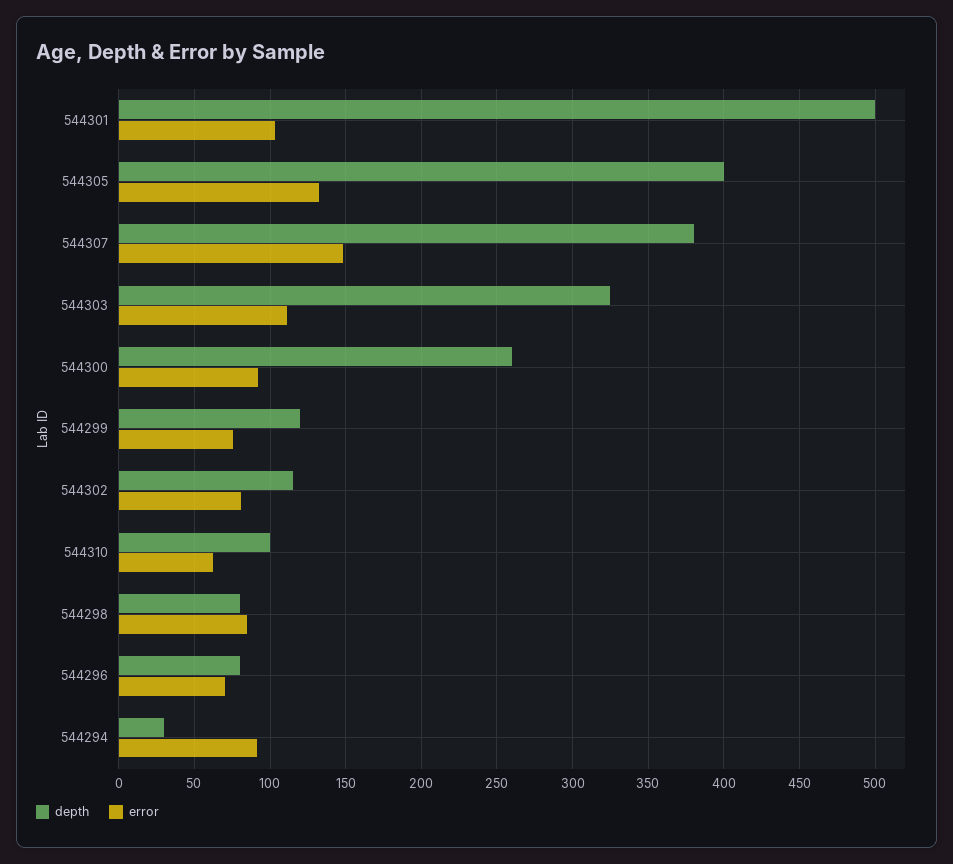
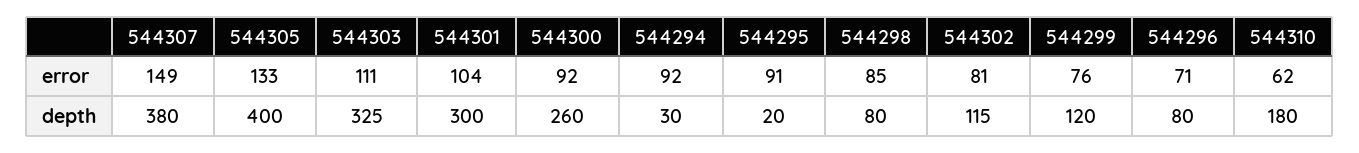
  {
    "depth": {
-     "544301": 500,
+     "544301": 300,
      "544305": 400,
      "544307": 380,
      "544303": 325,
      "544300": 260,
      "544299": 120,
      "544302": 115,
-     "544310": 100,
+     "544310": 180,
      "544298": 80,
      "544296": 80,
-     "544294": 30
+     "544294": 30,
+     "544295": 20
    },
    "error": {
      "544301": 104,
      "544305": 133,
      "544307": 149,
      "544303": 111,
      "544300": 92,
      "544299": 76,
      "544302": 81,
      "544310": 62,
      "544298": 85,
      "544296": 71,
-     "544294": 92
+     "544294": 92,
+     "544295": 91
    }
  }

